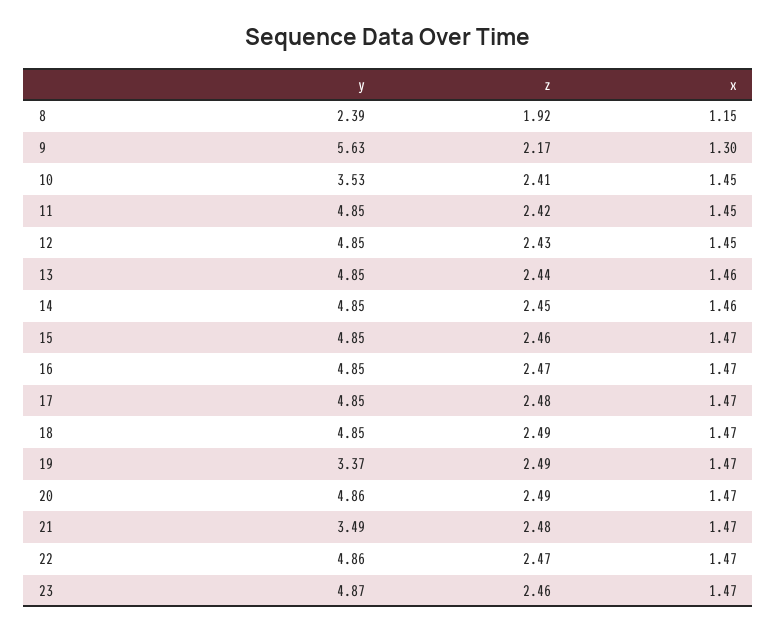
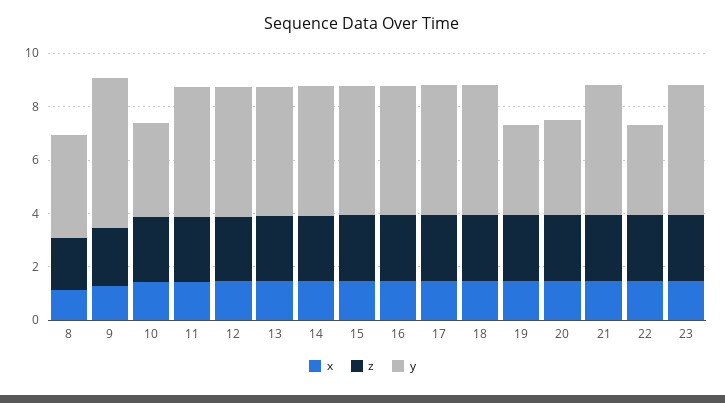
  {
    "y": {
-     "8": 2.39,
+     "8": 4,
      "9": 5.63,
      "10": 3.53,
      "11": 4.85,
      "12": 4.85,
      "13": 4.85,
      "14": 4.85,
      "15": 4.85,
      "16": 4.85,
      "17": 4.85,
      "18": 4.85,
      "19": 3.37,
-     "20": 4.86,
+     "20": 3.5,
-     "21": 3.49,
+     "21": 5,
-     "22": 4.86,
+     "22": 3.5,
      "23": 4.87
    },
    "z": {
      "8": 1.92,
      "9": 2.17,
      "10": 2.41,
      "11": 2.42,
      "12": 2.43,
      "13": 2.44,
      "14": 2.45,
      "15": 2.46,
      "16": 2.47,
      "17": 2.48,
      "18": 2.49,
      "19": 2.49,
      "20": 2.49,
      "21": 2.48,
      "22": 2.47,
      "23": 2.46
    },
    "x": {
      "8": 1.15,
      "9": 1.3,
      "10": 1.45,
      "11": 1.45,
      "12": 1.45,
      "13": 1.46,
      "14": 1.46,
      "15": 1.47,
      "16": 1.47,
      "17": 1.47,
      "18": 1.47,
      "19": 1.47,
      "20": 1.47,
      "21": 1.47,
      "22": 1.47,
      "23": 1.47
    }
  }

